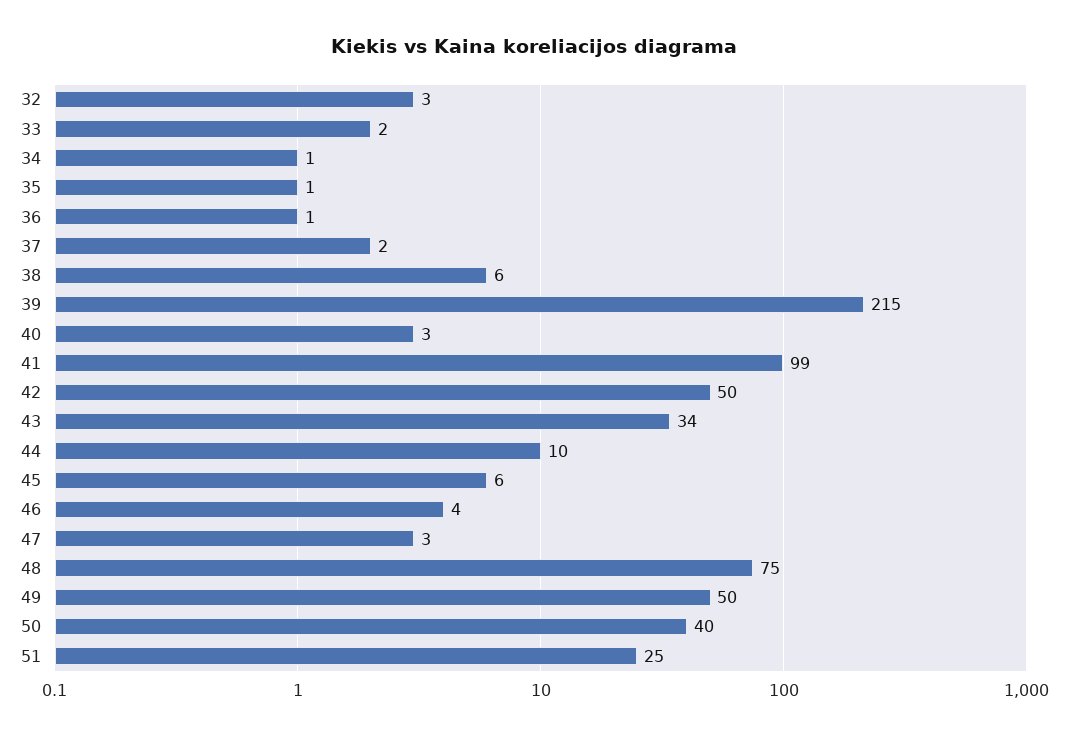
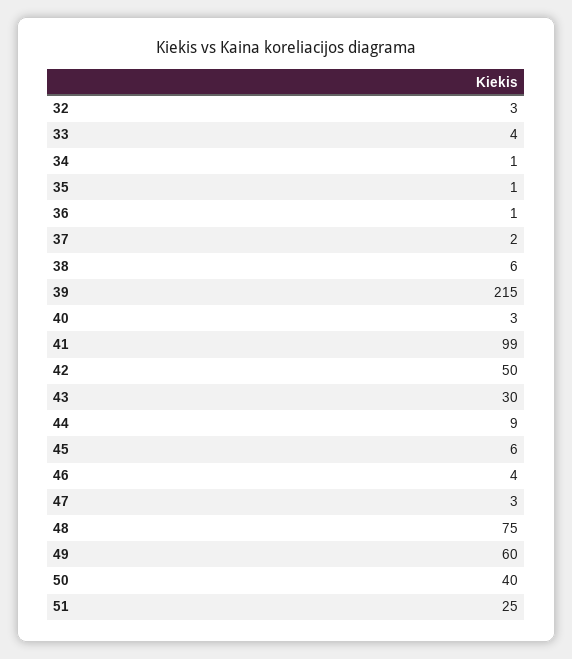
  {
    "32": 3,
-   "33": 2,
+   "33": 4,
    "34": 1,
    "35": 1,
    "36": 1,
    "37": 2,
    "38": 6,
    "39": 215,
    "40": 3,
    "41": 99,
    "42": 50,
-   "43": 34,
+   "43": 30,
-   "44": 10,
+   "44": 9,
    "45": 6,
    "46": 4,
    "47": 3,
    "48": 75,
-   "49": 50,
+   "49": 60,
    "50": 40,
    "51": 25
  }

